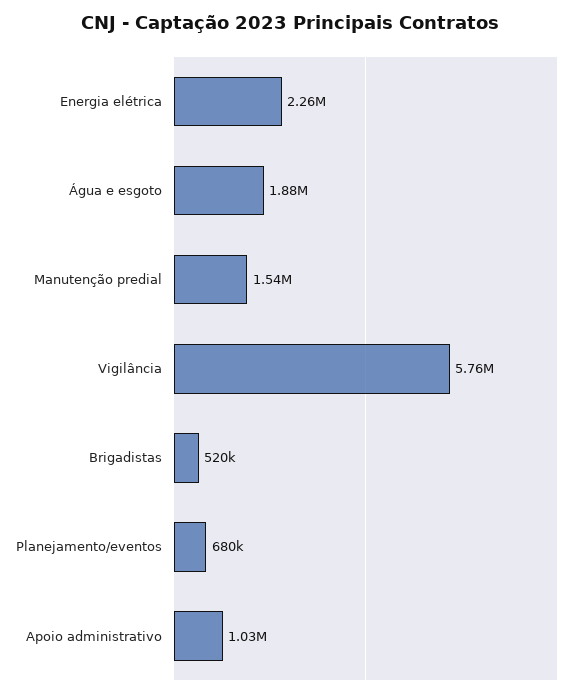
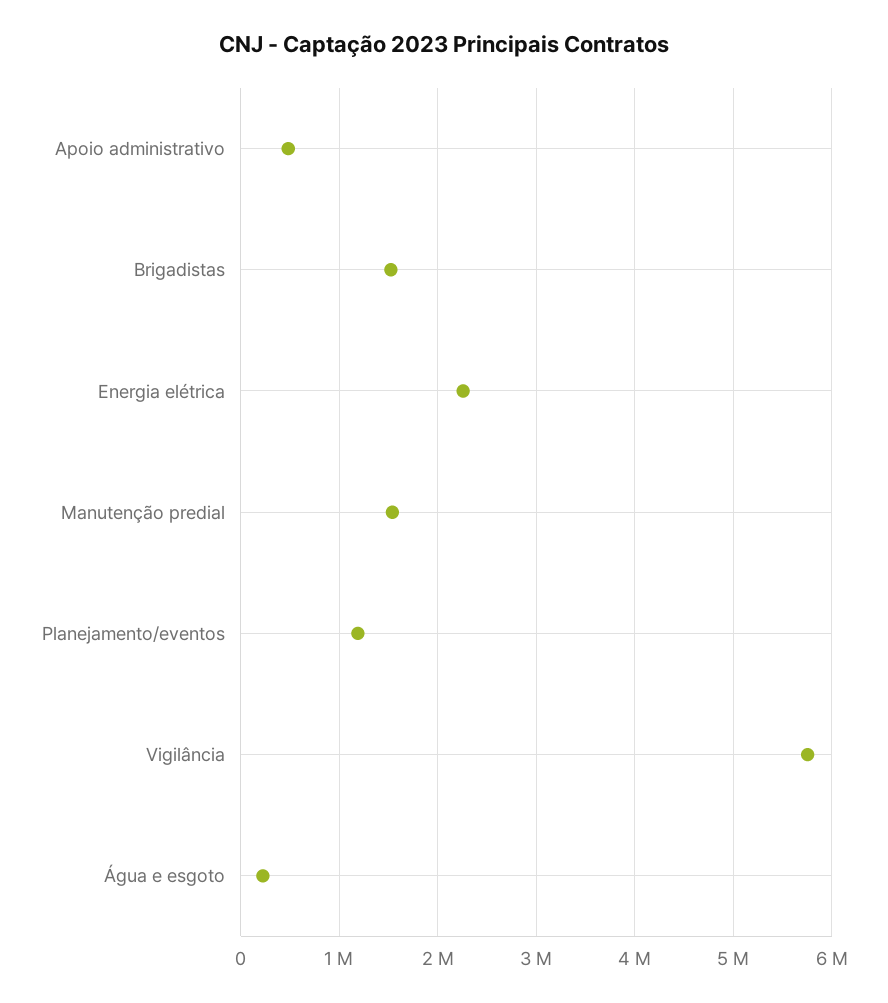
  {
    "Energia elétrica": 2260000,
-   "Água e esgoto": 1880000,
+   "Água e esgoto": 200000,
    "Manutenção predial": 1540000,
    "Vigilância": 5760000,
-   "Brigadistas": 520000,
+   "Brigadistas": 1500000,
-   "Planejamento/eventos": 680000,
+   "Planejamento/eventos": 1200000,
-   "Apoio administrativo": 1030000
+   "Apoio administrativo": 500000
  }

